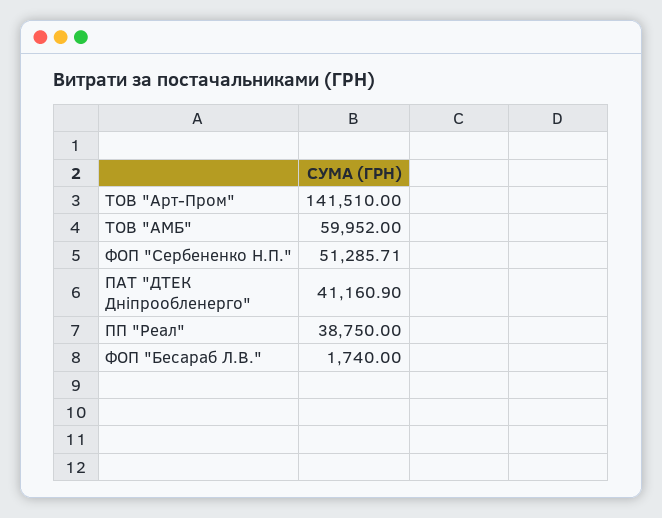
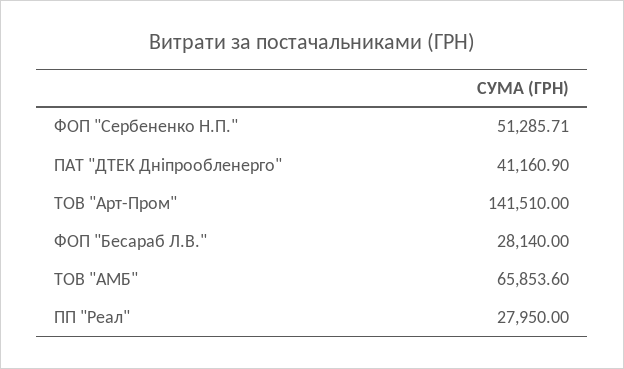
  {
    "ТОВ \"Арт-Пром\"": 141510,
-   "ТОВ \"АМБ\"": 59952,
+   "ТОВ \"АМБ\"": 65853.6,
    "ФОП \"Сербененко Н.П.\"": 51285.71,
    "ПАТ \"ДТЕК Дніпрообленерго\"": 41160.9,
-   "ПП \"Реал\"": 38750,
+   "ПП \"Реал\"": 27950,
-   "ФОП \"Бесараб Л.В.\"": 1740
+   "ФОП \"Бесараб Л.В.\"": 28140
  }

